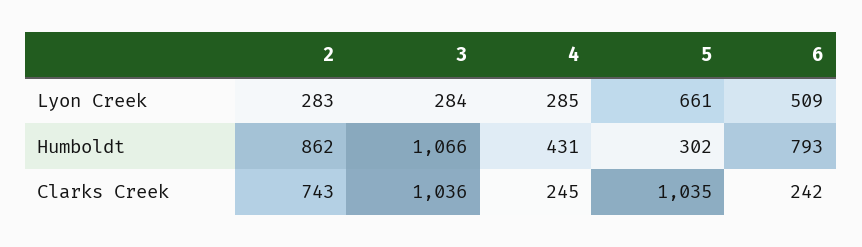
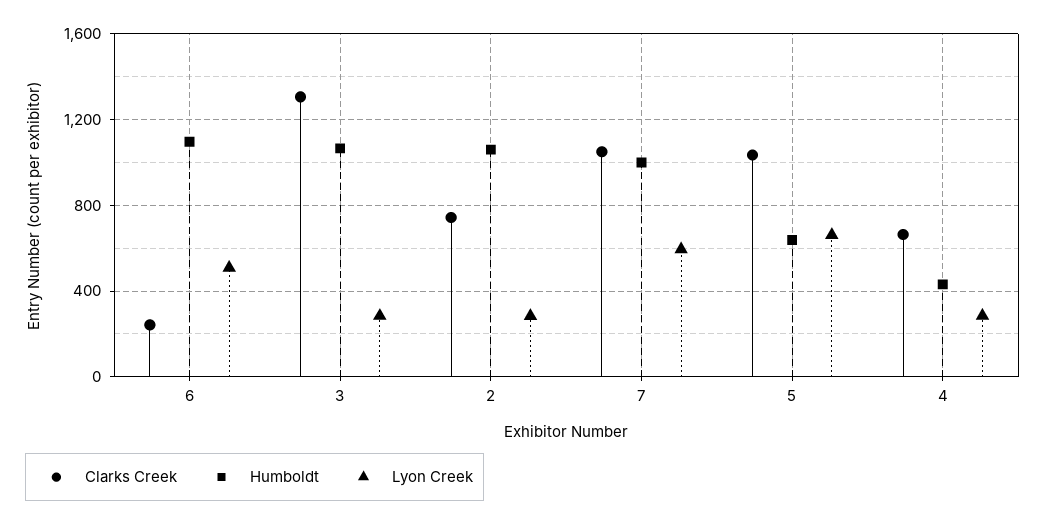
  {
    "Lyon Creek": {
      "2": 283,
      "3": 284,
      "4": 285,
      "5": 661,
-     "6": 509
+     "6": 509,
+     "7": 600
    },
    "Humboldt": {
-     "2": 862,
+     "2": 1050,
      "3": 1066,
      "4": 431,
-     "5": 302,
+     "5": 650,
-     "6": 793
+     "6": 1100,
+     "7": 1000
    },
    "Clarks Creek": {
      "2": 743,
-     "3": 1036,
+     "3": 1300,
-     "4": 245,
+     "4": 650,
      "5": 1035,
-     "6": 242
+     "6": 242,
+     "7": 1050
    }
  }

